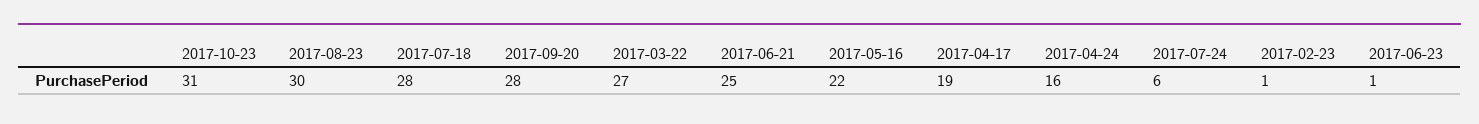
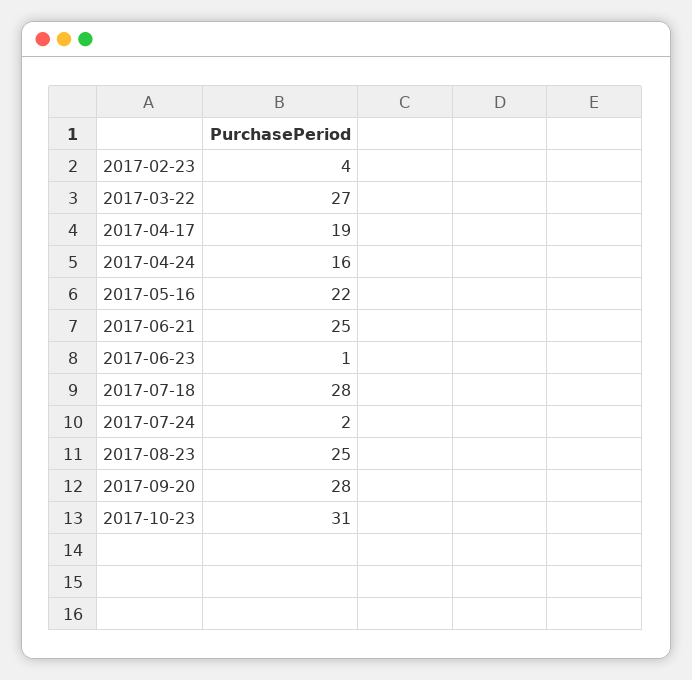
  {
    "2017-10-23": 31,
-   "2017-08-23": 30,
+   "2017-08-23": 25,
    "2017-07-18": 28,
    "2017-09-20": 28,
    "2017-03-22": 27,
    "2017-06-21": 25,
    "2017-05-16": 22,
    "2017-04-17": 19,
    "2017-04-24": 16,
-   "2017-07-24": 6,
+   "2017-07-24": 2,
-   "2017-02-23": 1,
+   "2017-02-23": 4,
    "2017-06-23": 1
  }

